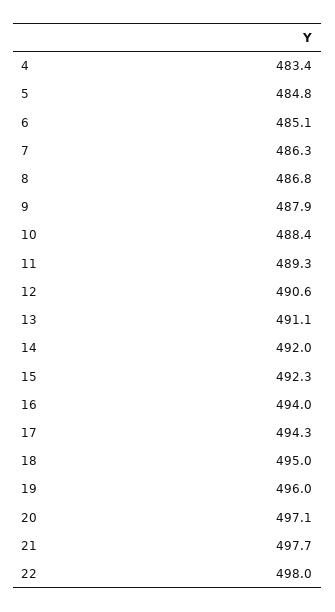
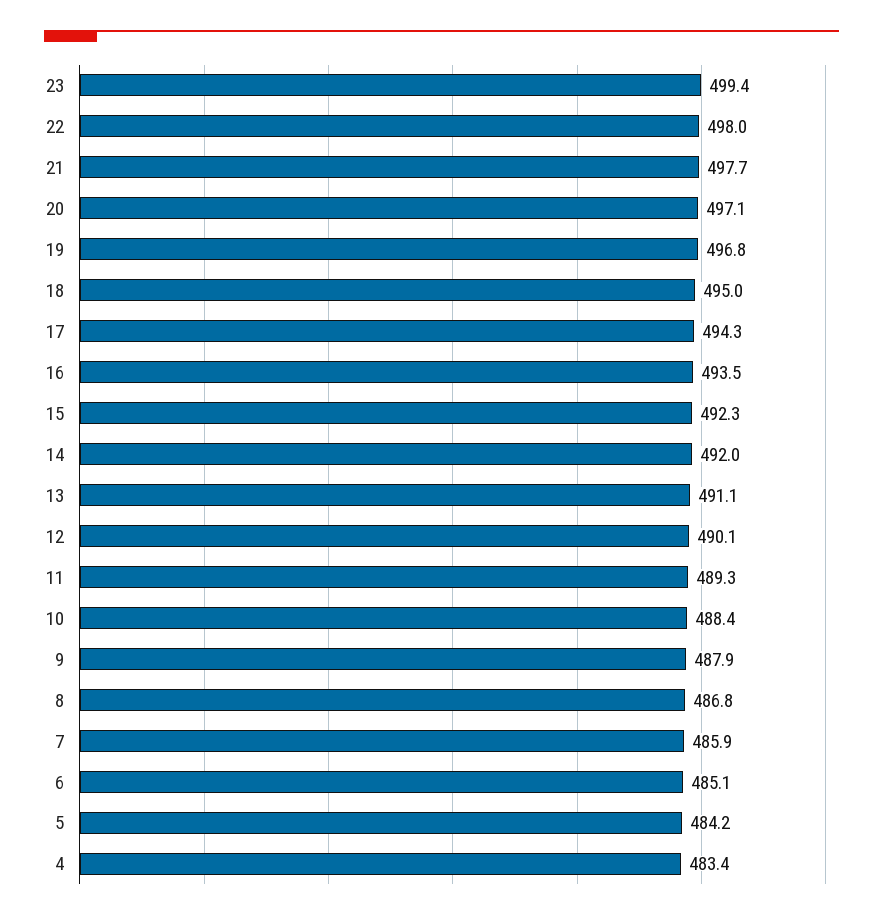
  {
    "4": 483.4,
-   "5": 484.8,
+   "5": 484.2,
    "6": 485.1,
-   "7": 486.3,
+   "7": 485.9,
    "8": 486.8,
    "9": 487.9,
    "10": 488.4,
    "11": 489.3,
-   "12": 490.6,
+   "12": 490.1,
    "13": 491.1,
    "14": 492,
    "15": 492.3,
-   "16": 494,
+   "16": 493.5,
    "17": 494.3,
    "18": 495,
-   "19": 496,
+   "19": 496.8,
    "20": 497.1,
    "21": 497.7,
-   "22": 498
+   "22": 498,
+   "23": 499.4
  }

